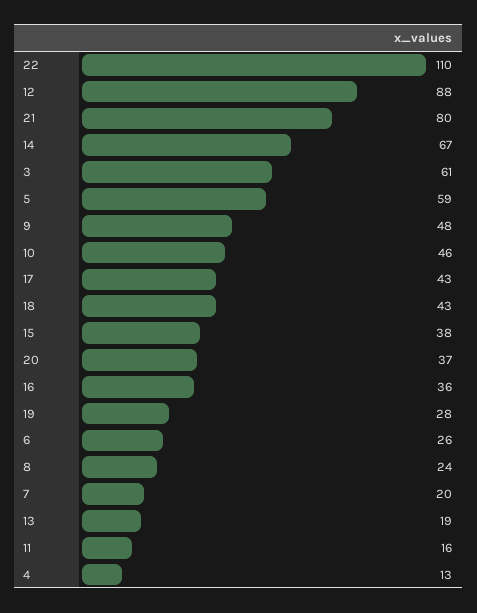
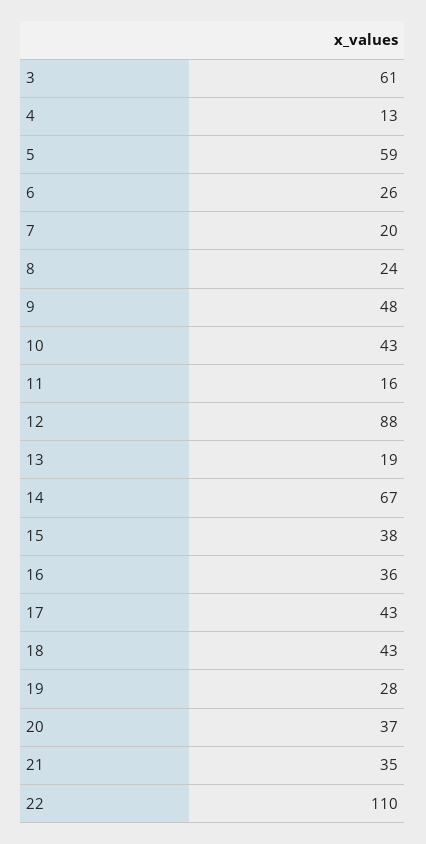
  {
    "22": 110,
    "12": 88,
-   "21": 80,
+   "21": 35,
    "14": 67,
    "3": 61,
    "5": 59,
    "9": 48,
-   "10": 46,
+   "10": 43,
    "17": 43,
    "18": 43,
    "15": 38,
    "20": 37,
    "16": 36,
    "19": 28,
    "6": 26,
    "8": 24,
    "7": 20,
    "13": 19,
    "11": 16,
    "4": 13
  }

